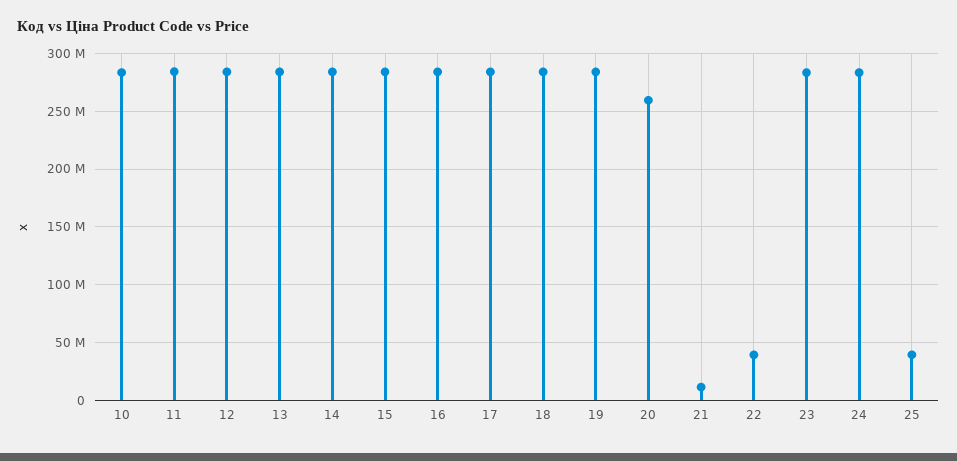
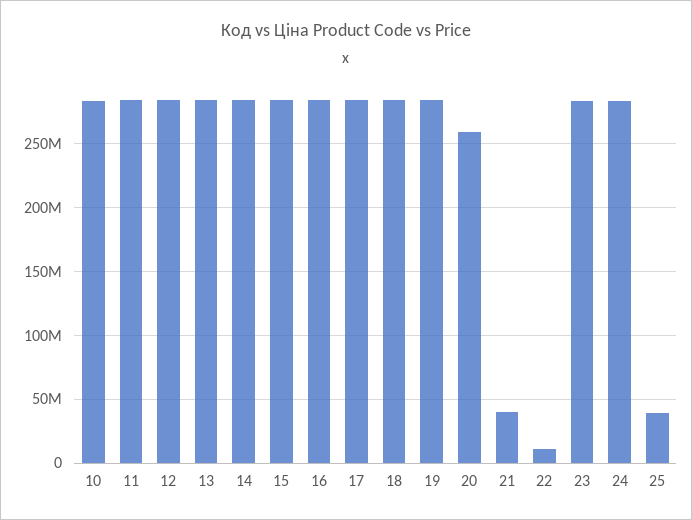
  {
    "10": 285000000,
    "11": 285000000,
    "12": 285000000,
    "13": 285000000,
    "14": 285000000,
    "15": 285000000,
    "16": 285000000,
    "17": 285000000,
    "18": 285000000,
    "19": 285000000,
    "20": 260000000,
-   "21": 10000000,
+   "21": 40000000,
-   "22": 40000000,
+   "22": 10000000,
    "23": 285000000,
    "24": 285000000,
    "25": 40000000
  }

